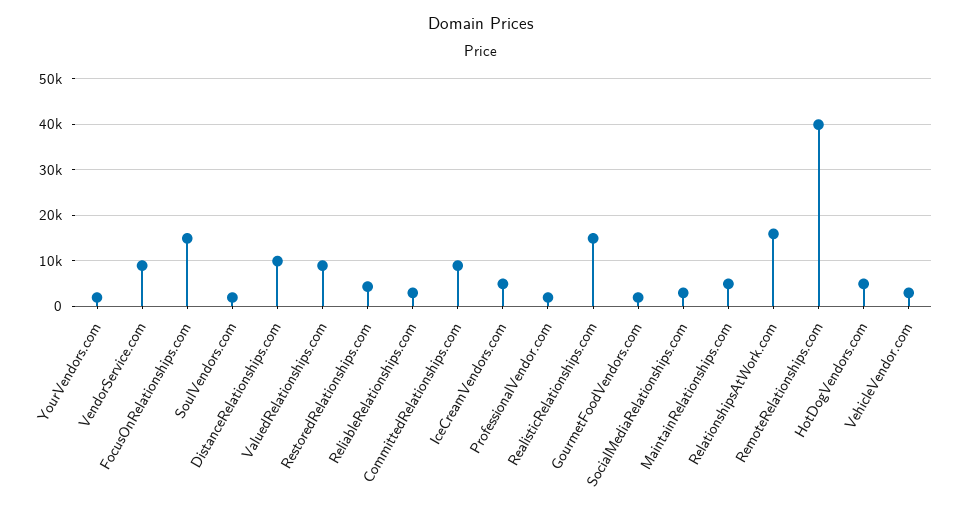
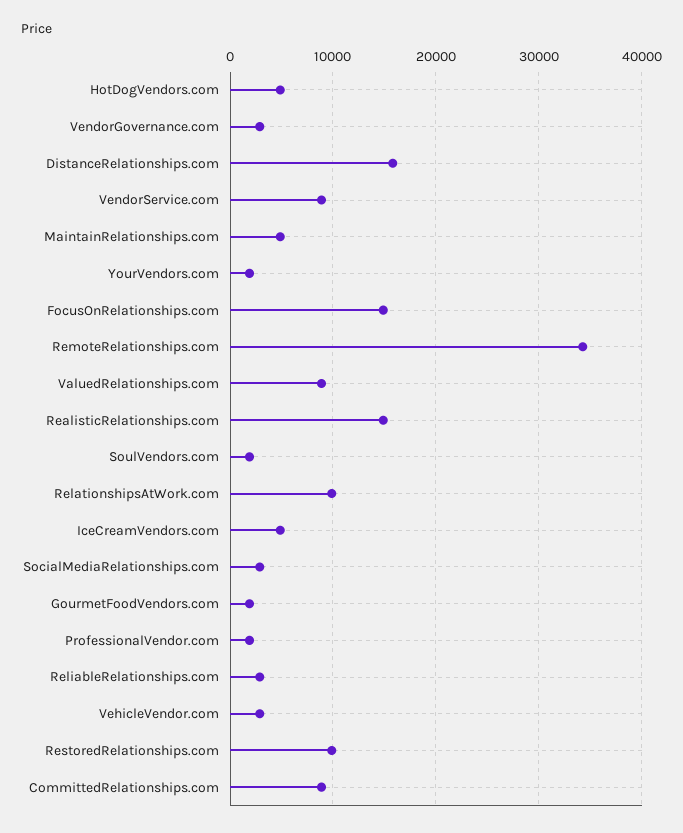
  {
    "YourVendors.com": 2000,
    "VendorService.com": 9000,
    "FocusOnRelationships.com": 15000,
    "SoulVendors.com": 2000,
-   "DistanceRelationships.com": 10000,
+   "DistanceRelationships.com": 16000,
    "ValuedRelationships.com": 9000,
-   "RestoredRelationships.com": 4000,
+   "RestoredRelationships.com": 10000,
    "ReliableRelationships.com": 3000,
    "CommittedRelationships.com": 9000,
    "IceCreamVendors.com": 5000,
    "ProfessionalVendor.com": 2000,
    "RealisticRelationships.com": 15000,
    "GourmetFoodVendors.com": 2000,
    "SocialMediaRelationships.com": 3000,
    "MaintainRelationships.com": 5000,
-   "RelationshipsAtWork.com": 16000,
+   "RelationshipsAtWork.com": 10000,
-   "RemoteRelationships.com": 40000,
+   "RemoteRelationships.com": 34000,
    "HotDogVendors.com": 5000,
-   "VehicleVendor.com": 3000
+   "VehicleVendor.com": 3000,
+   "VendorGovernance.com": 3000
  }

